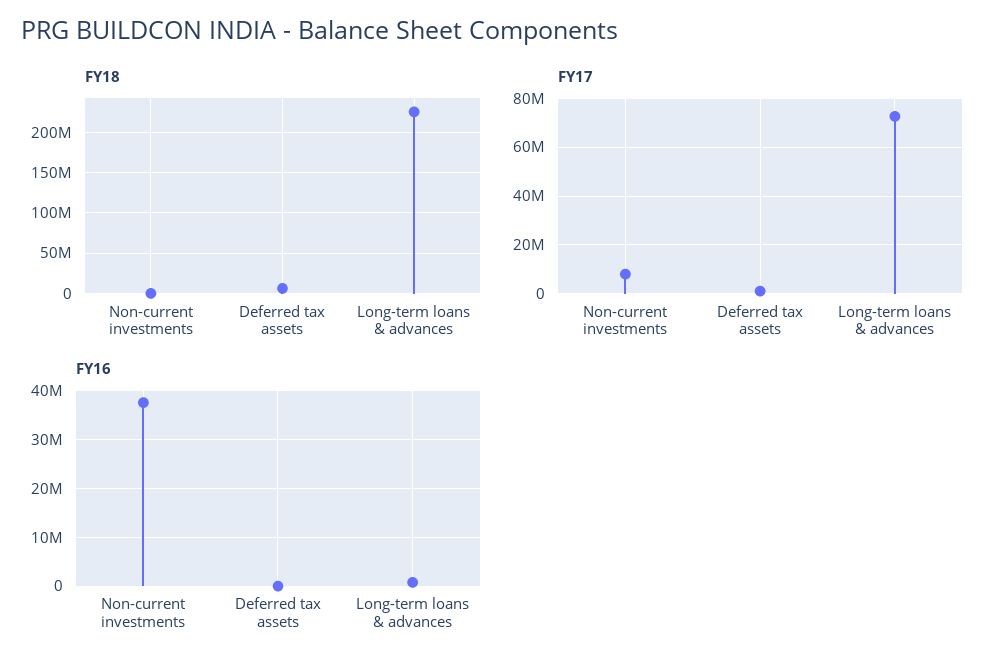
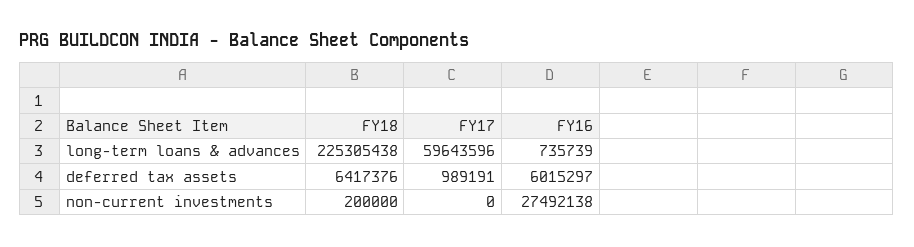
  {
    "FY18": {
      "Non-current investments": 200000,
      "Deferred tax assets": 6417376,
      "Long-term loans & advances": 225305438
    },
    "FY17": {
-     "Non-current investments": 7500000,
+     "Non-current investments": 0,
      "Deferred tax assets": 989191,
-     "Long-term loans & advances": 72500000
+     "Long-term loans & advances": 59643596
    },
    "FY16": {
-     "Non-current investments": 38000000,
+     "Non-current investments": 27492138,
-     "Deferred tax assets": 0,
+     "Deferred tax assets": 6015297,
      "Long-term loans & advances": 735739
    }
  }

